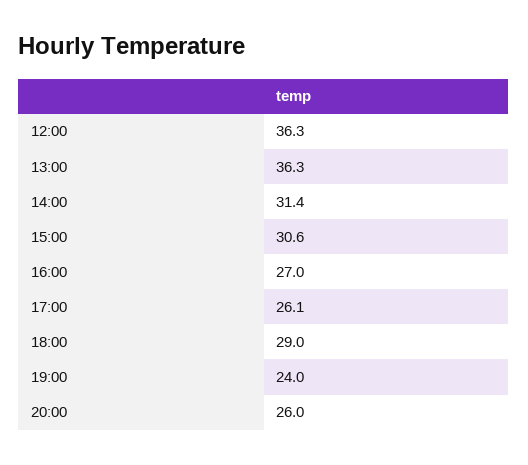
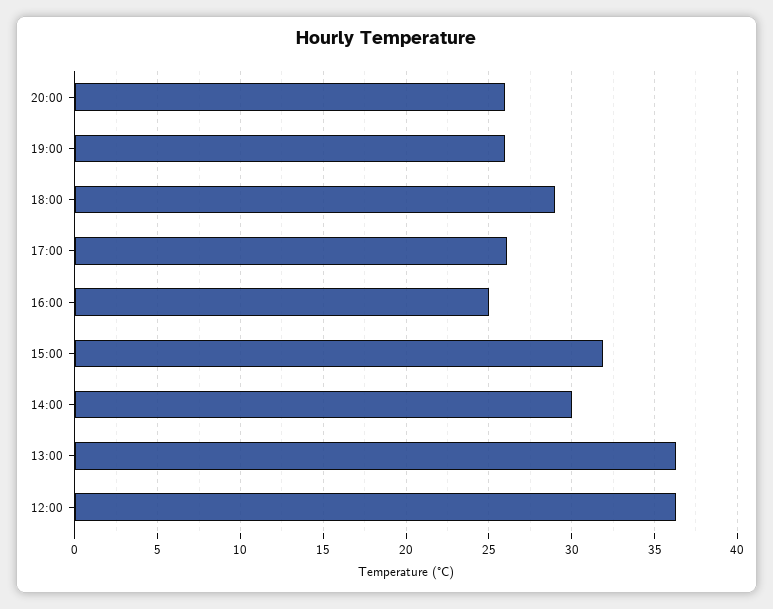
  {
    "12:00": 36.3,
    "13:00": 36.3,
-   "14:00": 31.4,
+   "14:00": 30,
-   "15:00": 30.6,
+   "15:00": 32,
-   "16:00": 27,
+   "16:00": 25,
    "17:00": 26.1,
    "18:00": 29,
-   "19:00": 24,
+   "19:00": 26,
    "20:00": 26
  }

